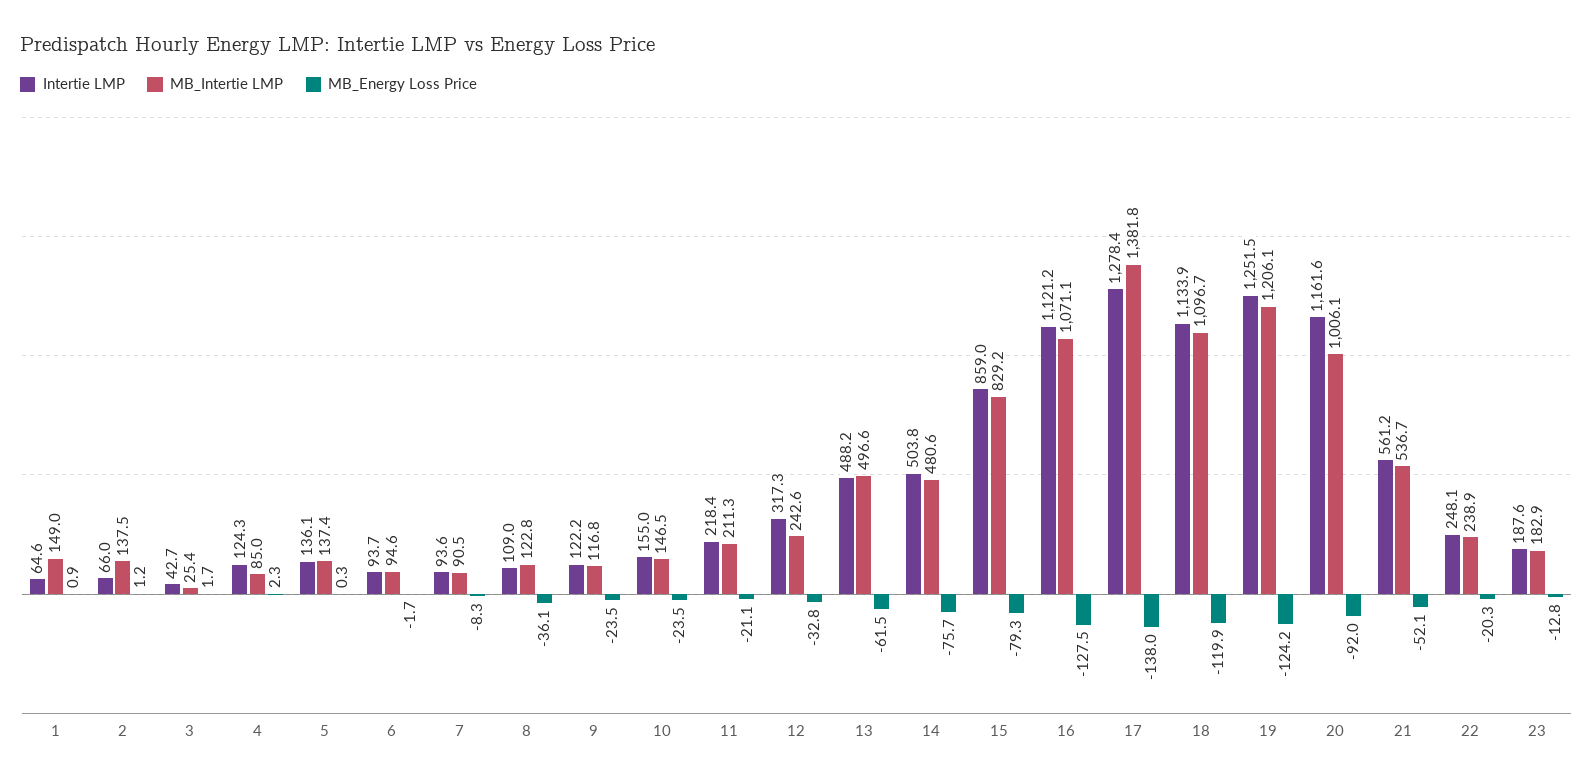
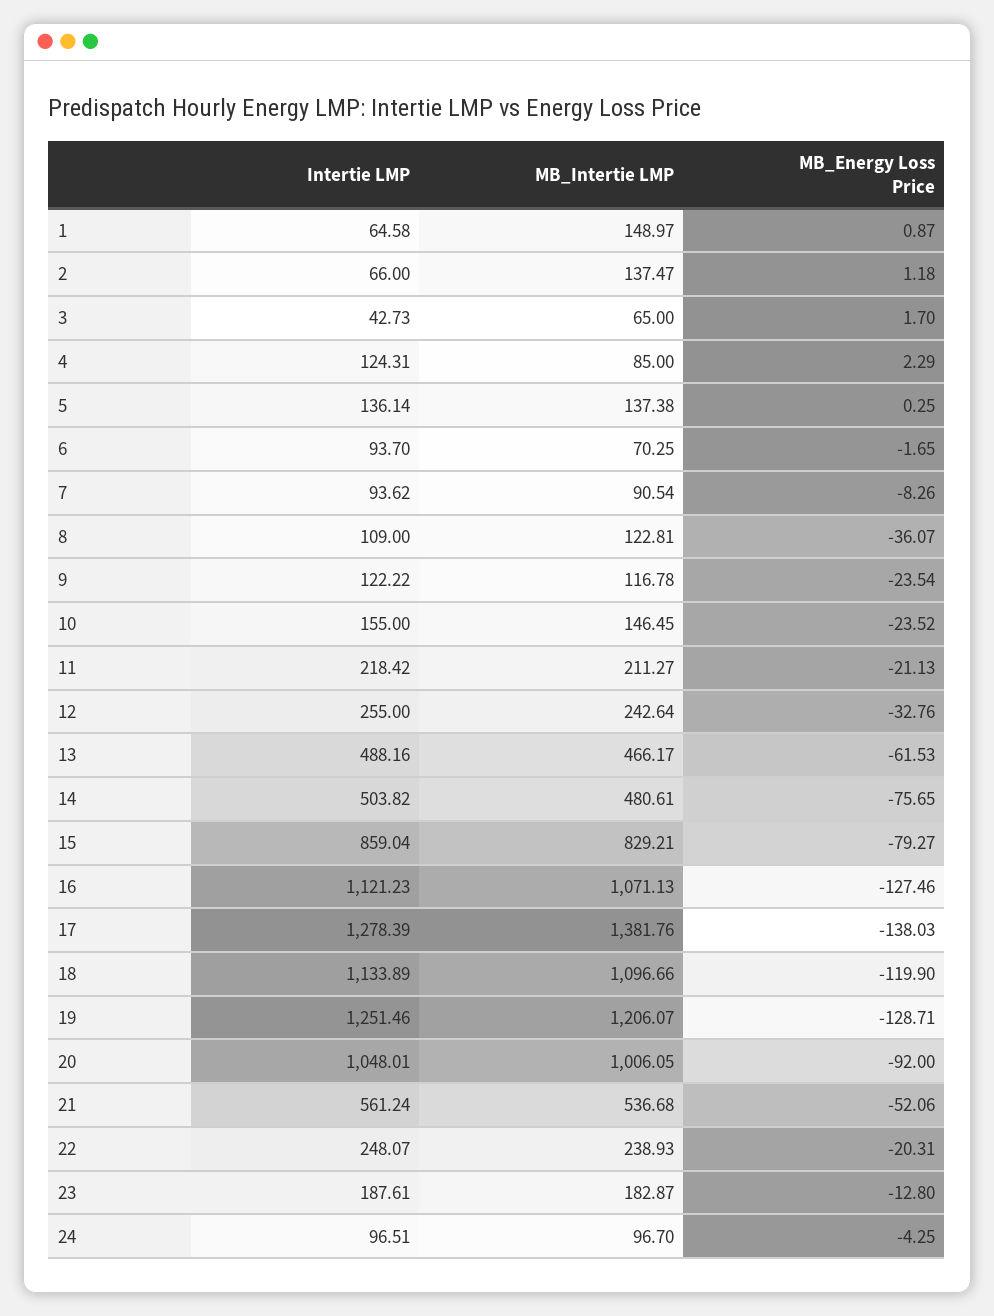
  {
    "Intertie LMP": {
      "1": 64.58,
      "2": 66,
      "3": 42.73,
      "4": 124.31,
      "5": 136.14,
      "6": 93.7,
      "7": 93.62,
      "8": 109,
      "9": 122.22,
      "10": 155,
      "11": 218.42,
-     "12": 317.3,
+     "12": 255,
      "13": 488.16,
      "14": 503.82,
      "15": 859.04,
      "16": 1121.23,
      "17": 1278.39,
      "18": 1133.89,
      "19": 1251.46,
-     "20": 1161.6,
+     "20": 1048.01,
      "21": 561.24,
      "22": 248.07,
-     "23": 187.61
+     "23": 187.61,
+     "24": 96.51
    },
    "MB_Intertie LMP": {
      "1": 148.97,
      "2": 137.47,
-     "3": 25.4,
+     "3": 65,
      "4": 85,
      "5": 137.38,
-     "6": 94.6,
+     "6": 70.25,
      "7": 90.54,
      "8": 122.81,
      "9": 116.78,
      "10": 146.45,
      "11": 211.27,
      "12": 242.64,
-     "13": 496.6,
+     "13": 466.17,
      "14": 480.61,
      "15": 829.21,
      "16": 1071.13,
      "17": 1381.76,
      "18": 1096.66,
      "19": 1206.07,
      "20": 1006.05,
      "21": 536.68,
      "22": 238.93,
-     "23": 182.87
+     "23": 182.87,
+     "24": 96.7
    },
    "MB_Energy Loss Price": {
      "1": 0.87,
      "2": 1.18,
      "3": 1.7,
      "4": 2.29,
      "5": 0.25,
      "6": -1.65,
      "7": -8.26,
      "8": -36.07,
      "9": -23.54,
      "10": -23.52,
      "11": -21.13,
      "12": -32.76,
      "13": -61.53,
      "14": -75.65,
      "15": -79.27,
      "16": -127.46,
      "17": -138.03,
      "18": -119.9,
-     "19": -124.2,
+     "19": -128.71,
      "20": -92,
      "21": -52.06,
      "22": -20.31,
-     "23": -12.8
+     "23": -12.8,
+     "24": -4.25
    }
  }

